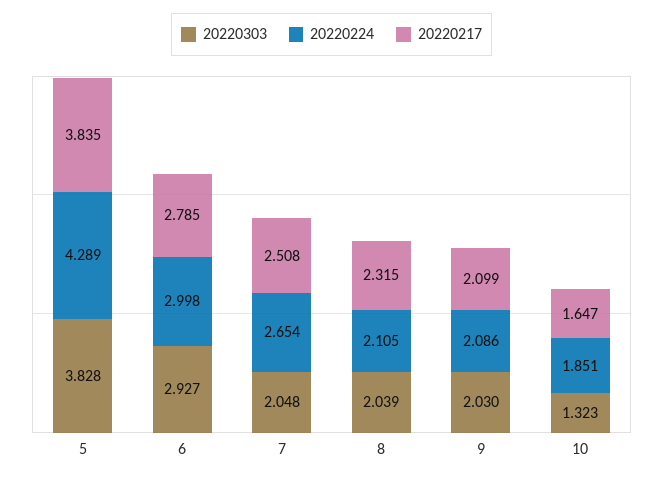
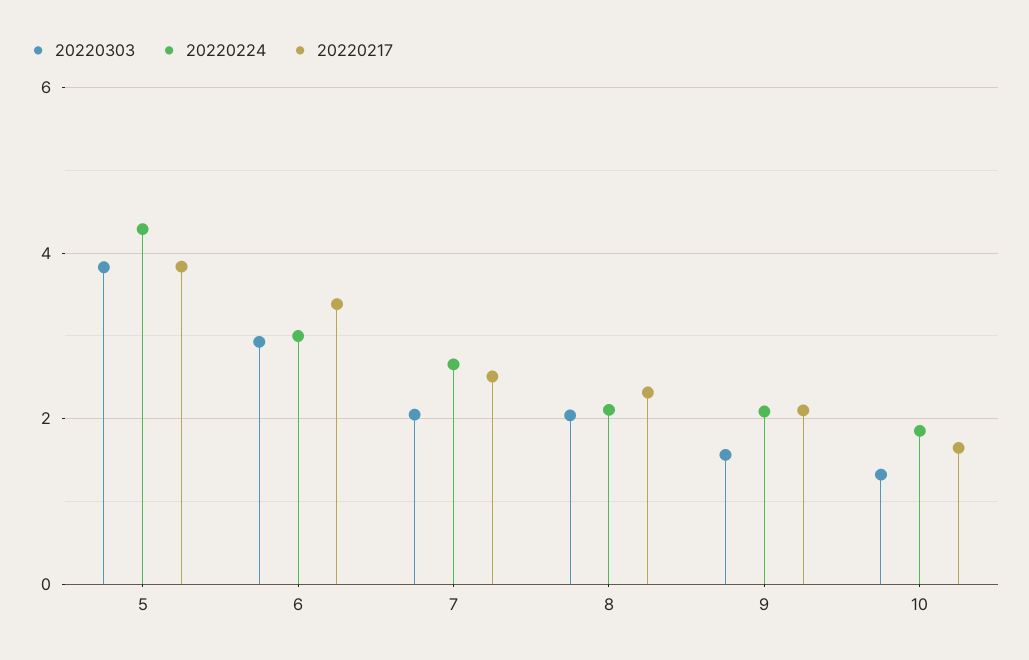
  {
    "20220303": {
      "5": 3.828,
      "6": 2.927,
      "7": 2.048,
      "8": 2.039,
-     "9": 2.03,
+     "9": 1.6,
      "10": 1.323
    },
    "20220224": {
      "5": 4.289,
      "6": 2.998,
      "7": 2.654,
      "8": 2.105,
      "9": 2.086,
      "10": 1.851
    },
    "20220217": {
      "5": 3.835,
-     "6": 2.785,
+     "6": 3.4,
      "7": 2.508,
      "8": 2.315,
      "9": 2.099,
      "10": 1.647
    }
  }

